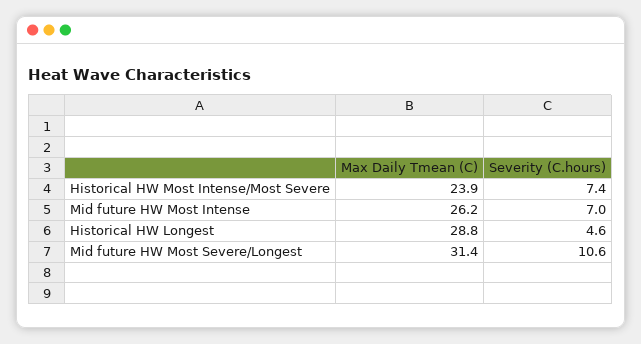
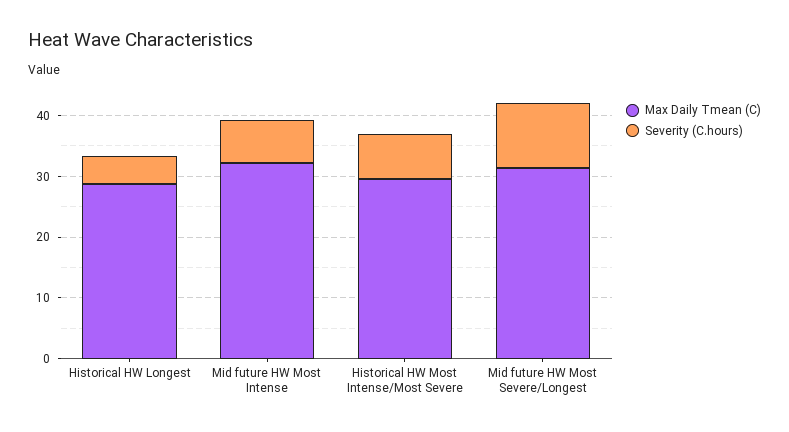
  {
    "Max Daily Tmean (C)": {
-     "Historical HW Most Intense/Most Severe": 23.9,
+     "Historical HW Most Intense/Most Severe": 30,
-     "Mid future HW Most Intense": 26.2,
+     "Mid future HW Most Intense": 32,
      "Historical HW Longest": 28.8,
      "Mid future HW Most Severe/Longest": 31.4
    },
    "Severity (C.hours)": {
      "Historical HW Most Intense/Most Severe": 7.4,
      "Mid future HW Most Intense": 7,
      "Historical HW Longest": 4.6,
      "Mid future HW Most Severe/Longest": 10.6
    }
  }

